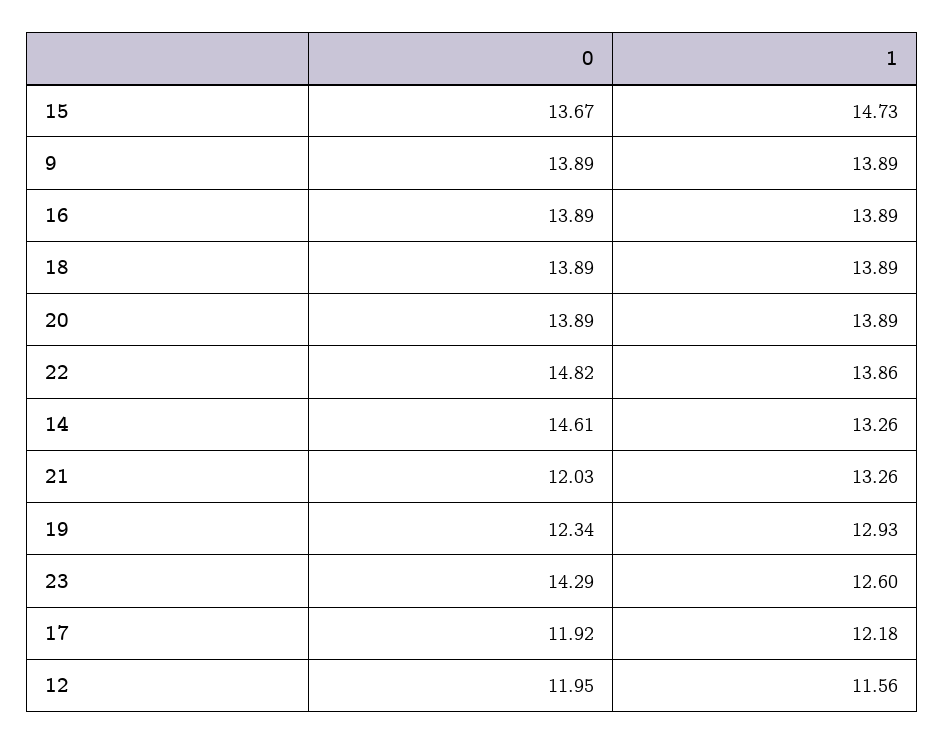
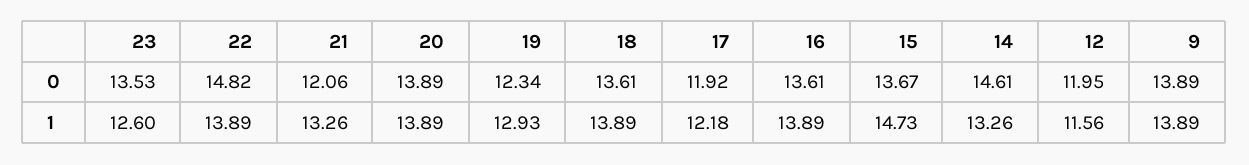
  {
    "0": {
      "15": 13.67,
      "9": 13.89,
-     "16": 13.89,
+     "16": 13.61,
-     "18": 13.89,
+     "18": 13.61,
      "20": 13.89,
      "22": 14.82,
      "14": 14.61,
-     "21": 12.03,
+     "21": 12.06,
      "19": 12.34,
-     "23": 14.29,
+     "23": 13.53,
      "17": 11.92,
      "12": 11.95
    },
    "1": {
      "15": 14.73,
      "9": 13.89,
      "16": 13.89,
      "18": 13.89,
      "20": 13.89,
-     "22": 13.86,
+     "22": 13.89,
      "14": 13.26,
      "21": 13.26,
      "19": 12.93,
      "23": 12.6,
      "17": 12.18,
      "12": 11.56
    }
  }

